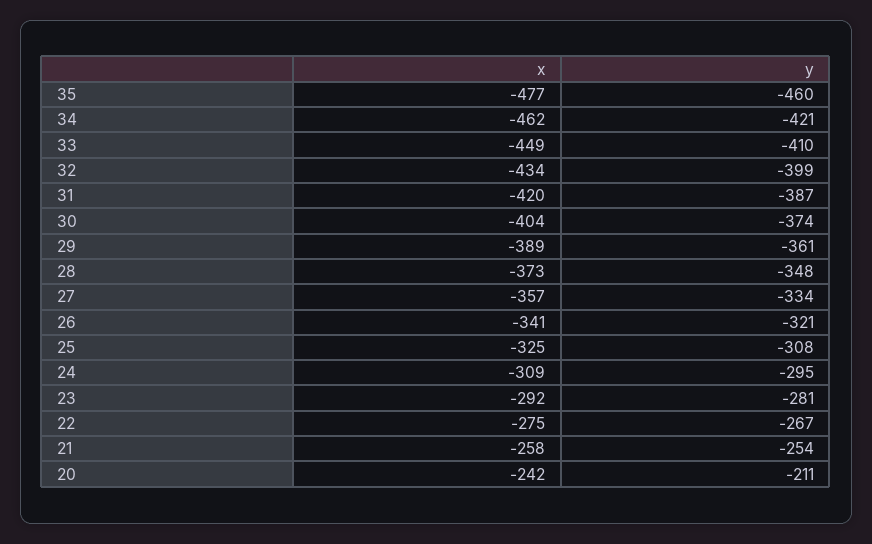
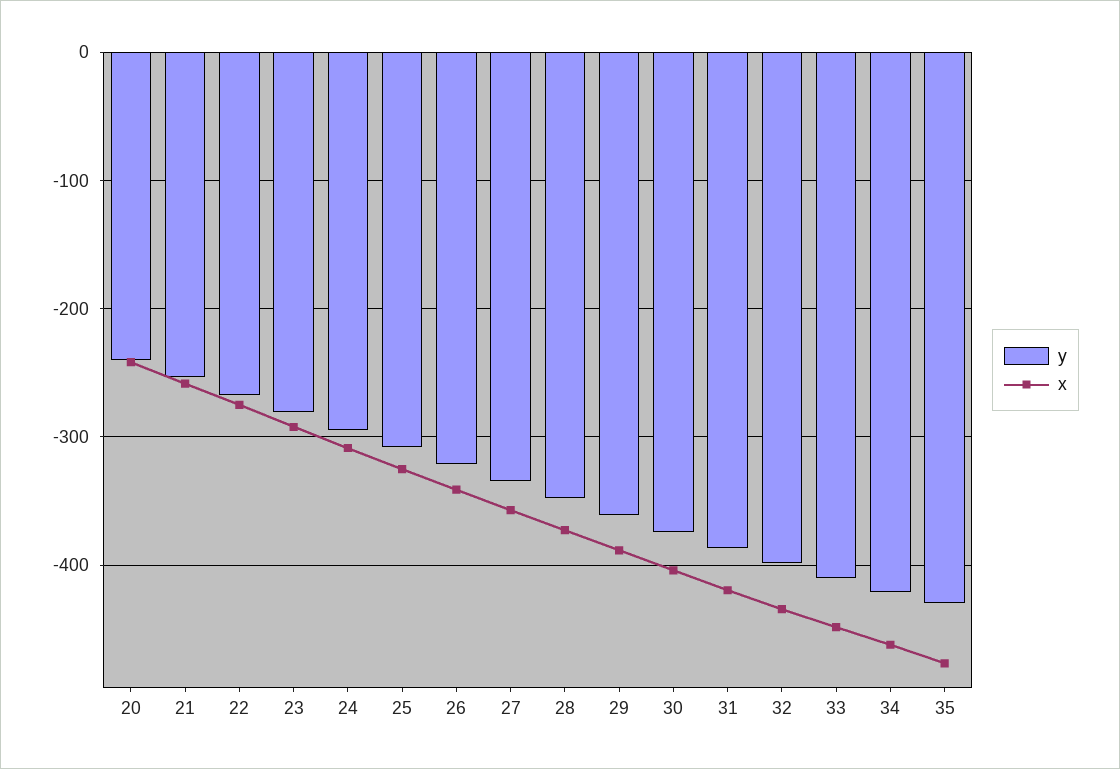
  {
    "x": {
      "35": -477,
      "34": -462,
      "33": -449,
      "32": -434,
      "31": -420,
      "30": -404,
      "29": -389,
      "28": -373,
      "27": -357,
      "26": -341,
      "25": -325,
      "24": -309,
      "23": -292,
      "22": -275,
      "21": -258,
      "20": -242
    },
    "y": {
-     "35": -460,
+     "35": -430,
      "34": -421,
      "33": -410,
      "32": -399,
      "31": -387,
      "30": -374,
      "29": -361,
      "28": -348,
      "27": -334,
      "26": -321,
      "25": -308,
      "24": -295,
      "23": -281,
      "22": -267,
      "21": -254,
-     "20": -211
+     "20": -240
    }
  }

